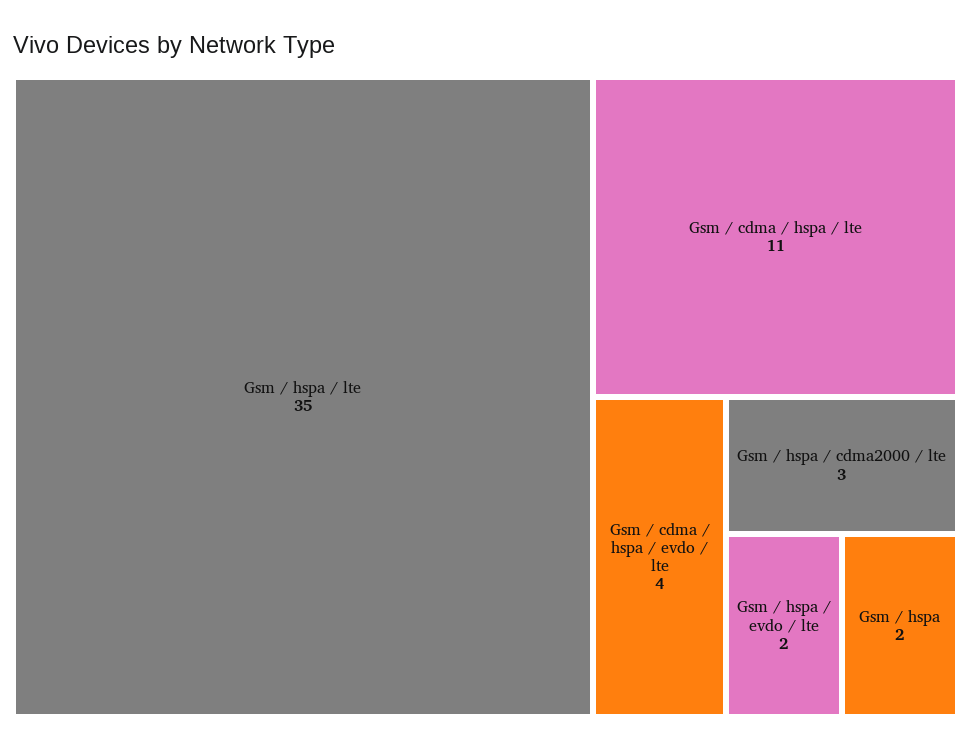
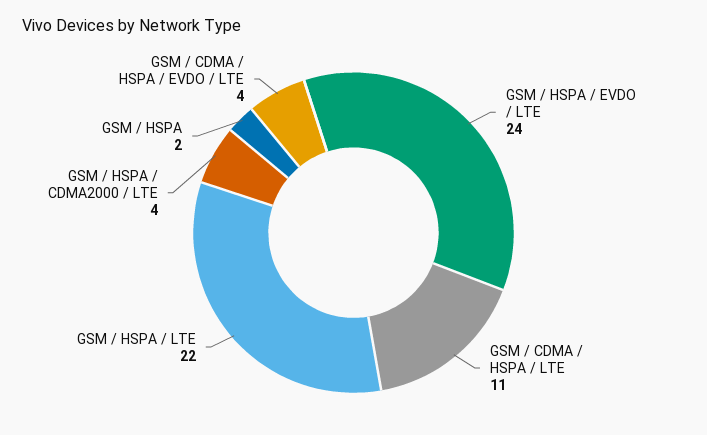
  {
-   "Gsm / hspa / lte": 35,
+   "Gsm / hspa / lte": 22,
    "Gsm / cdma / hspa / lte": 11,
    "Gsm / cdma / hspa / evdo / lte": 4,
-   "Gsm / hspa / cdma2000 / lte": 3,
+   "Gsm / hspa / cdma2000 / lte": 4,
-   "Gsm / hspa / evdo / lte": 2,
+   "Gsm / hspa / evdo / lte": 24,
    "Gsm / hspa": 2
  }

